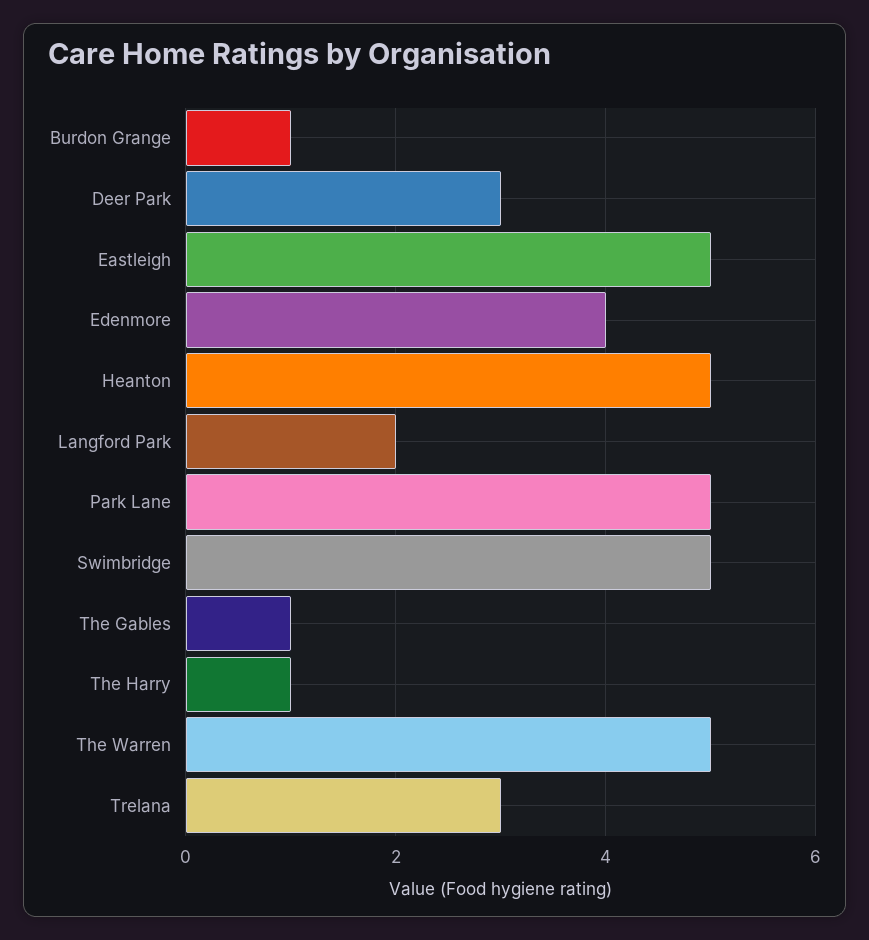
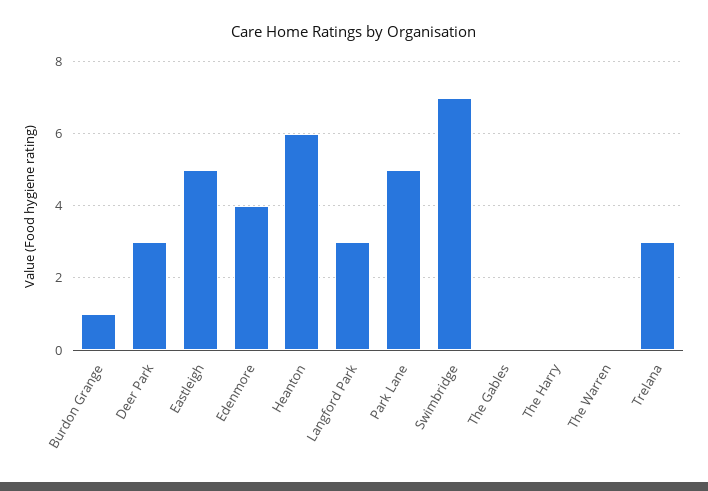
  {
    "Burdon Grange": 1,
    "Deer Park": 3,
    "Eastleigh": 5,
    "Edenmore": 4,
-   "Heanton": 5,
+   "Heanton": 6,
-   "Langford Park": 2,
+   "Langford Park": 3,
    "Park Lane": 5,
-   "Swimbridge": 5,
+   "Swimbridge": 7,
-   "The Gables": 1,
+   "The Gables": 0,
-   "The Harry": 1,
+   "The Harry": 0,
-   "The Warren": 5,
+   "The Warren": 0,
    "Trelana": 3
  }

